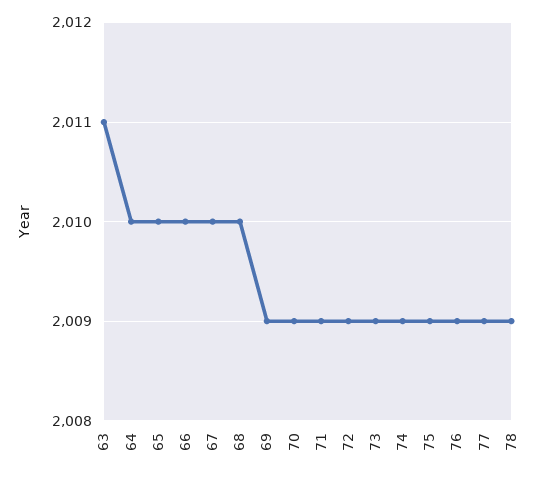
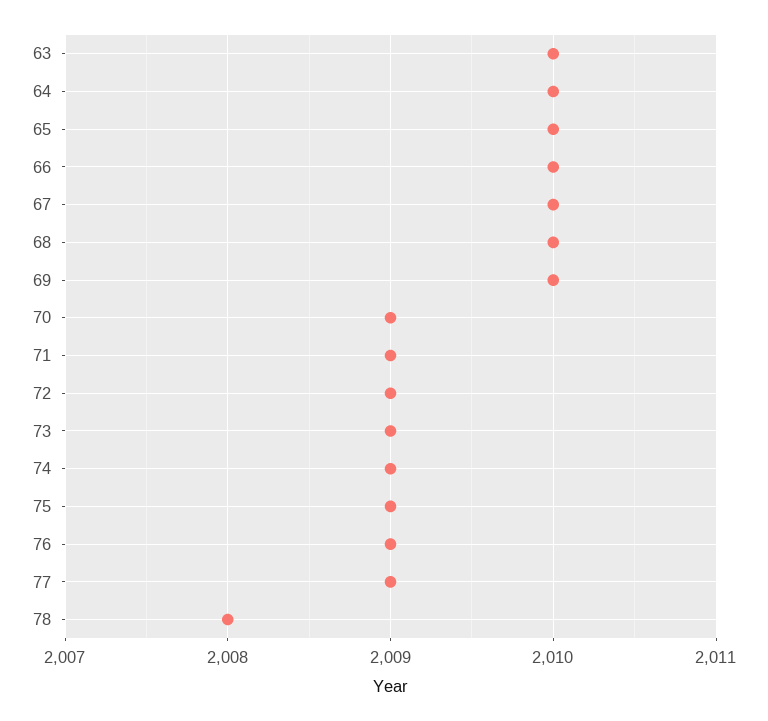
  {
-   "63": 2011,
+   "63": 2010,
    "64": 2010,
    "65": 2010,
    "66": 2010,
    "67": 2010,
    "68": 2010,
-   "69": 2009,
+   "69": 2010,
    "70": 2009,
    "71": 2009,
    "72": 2009,
    "73": 2009,
    "74": 2009,
    "75": 2009,
    "76": 2009,
    "77": 2009,
-   "78": 2009
+   "78": 2008
  }

